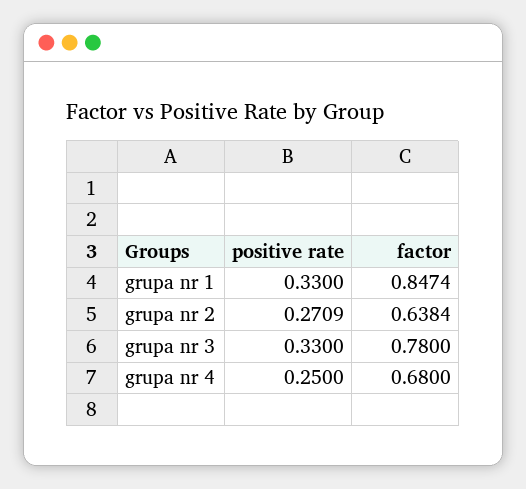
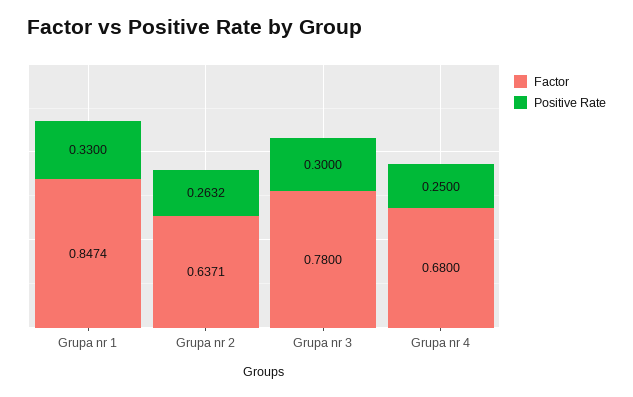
  {
    "positive rate": {
      "grupa nr 1": 0.33,
-     "grupa nr 2": 0.2709,
+     "grupa nr 2": 0.2632,
-     "grupa nr 3": 0.33,
+     "grupa nr 3": 0.3,
      "grupa nr 4": 0.25
    },
    "factor": {
      "grupa nr 1": 0.8474,
-     "grupa nr 2": 0.6384,
+     "grupa nr 2": 0.6371,
      "grupa nr 3": 0.78,
      "grupa nr 4": 0.68
    }
  }

